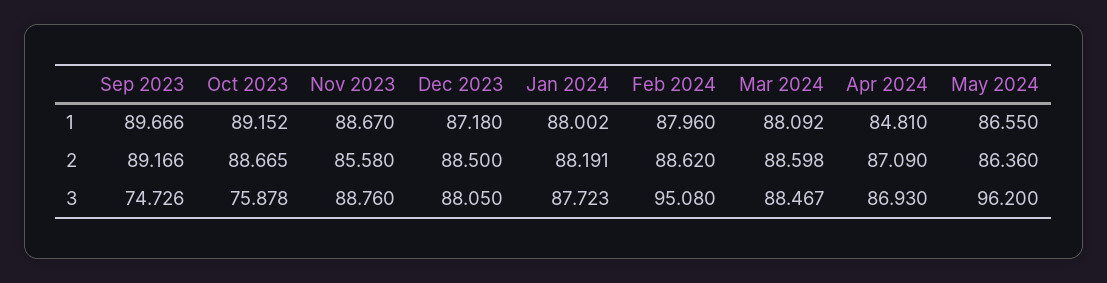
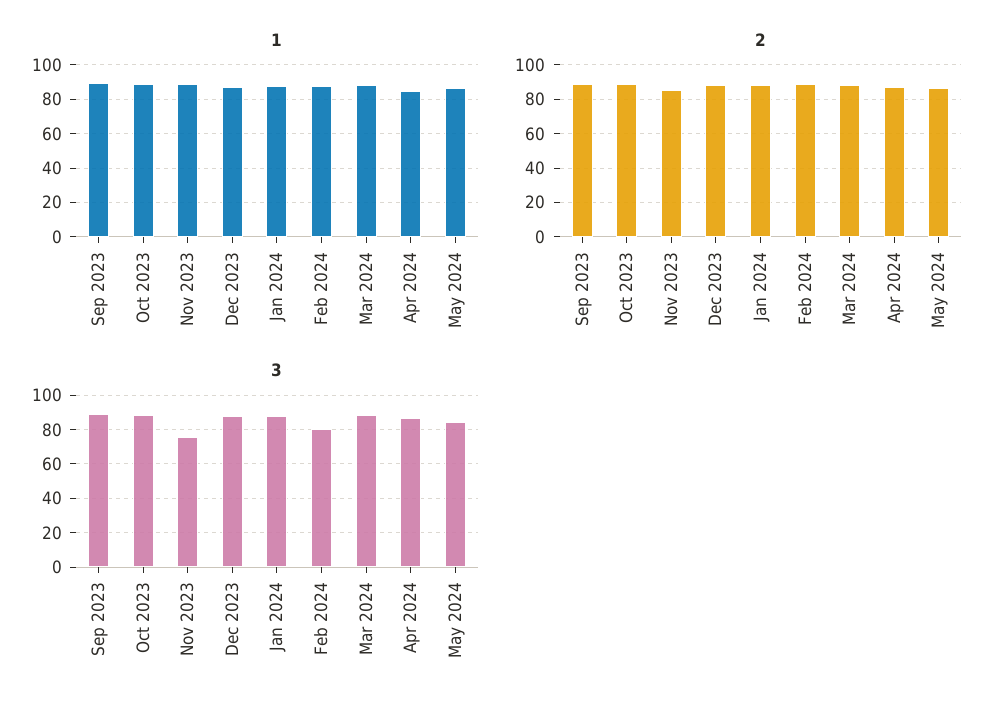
  {
    "1": {
      "Sep 2023": 89.666,
      "Oct 2023": 89.152,
      "Nov 2023": 88.67,
      "Dec 2023": 87.18,
      "Jan 2024": 88.002,
      "Feb 2024": 87.96,
      "Mar 2024": 88.092,
      "Apr 2024": 84.81,
      "May 2024": 86.55
    },
    "2": {
      "Sep 2023": 89.166,
      "Oct 2023": 88.665,
      "Nov 2023": 85.58,
      "Dec 2023": 88.5,
      "Jan 2024": 88.191,
      "Feb 2024": 88.62,
      "Mar 2024": 88.598,
      "Apr 2024": 87.09,
      "May 2024": 86.36
    },
    "3": {
-     "Sep 2023": 74.726,
+     "Sep 2023": 90,
-     "Oct 2023": 75.878,
+     "Oct 2023": 90,
-     "Nov 2023": 88.76,
+     "Nov 2023": 75,
      "Dec 2023": 88.05,
      "Jan 2024": 87.723,
-     "Feb 2024": 95.08,
+     "Feb 2024": 80,
      "Mar 2024": 88.467,
      "Apr 2024": 86.93,
-     "May 2024": 96.2
+     "May 2024": 85
    }
  }

